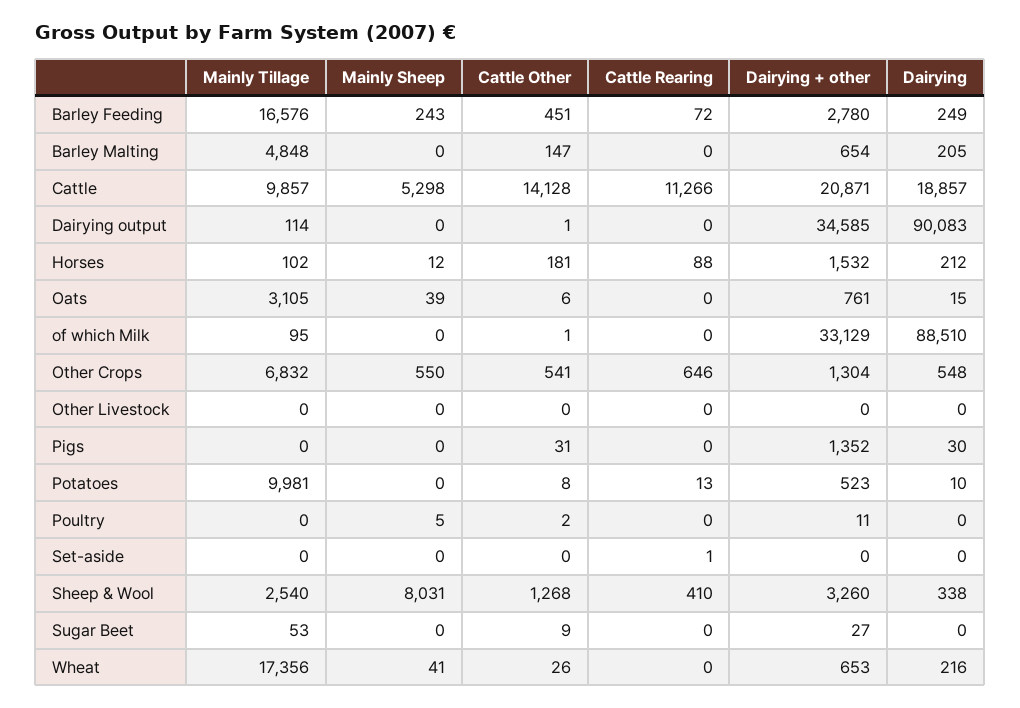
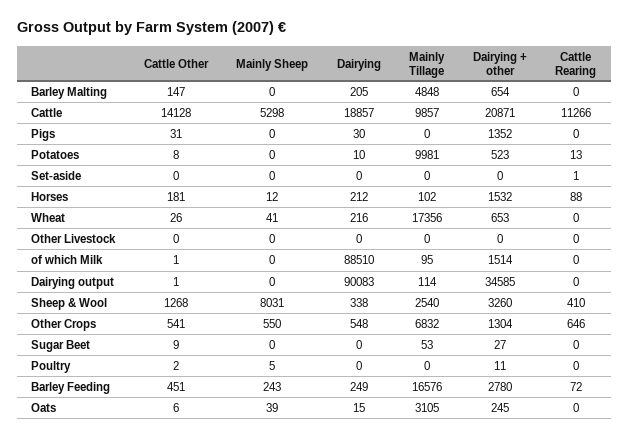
  {
    "Mainly Tillage": {
      "Barley Feeding": 16576,
      "Barley Malting": 4848,
      "Cattle": 9857,
      "Dairying output": 114,
      "Horses": 102,
      "Oats": 3105,
      "of which Milk": 95,
      "Other Crops": 6832,
      "Other Livestock": 0,
      "Pigs": 0,
      "Potatoes": 9981,
      "Poultry": 0,
      "Set-aside": 0,
      "Sheep & Wool": 2540,
      "Sugar Beet": 53,
      "Wheat": 17356
    },
    "Mainly Sheep": {
      "Barley Feeding": 243,
      "Barley Malting": 0,
      "Cattle": 5298,
      "Dairying output": 0,
      "Horses": 12,
      "Oats": 39,
      "of which Milk": 0,
      "Other Crops": 550,
      "Other Livestock": 0,
      "Pigs": 0,
      "Potatoes": 0,
      "Poultry": 5,
      "Set-aside": 0,
      "Sheep & Wool": 8031,
      "Sugar Beet": 0,
      "Wheat": 41
    },
    "Cattle Other": {
      "Barley Feeding": 451,
      "Barley Malting": 147,
      "Cattle": 14128,
      "Dairying output": 1,
      "Horses": 181,
      "Oats": 6,
      "of which Milk": 1,
      "Other Crops": 541,
      "Other Livestock": 0,
      "Pigs": 31,
      "Potatoes": 8,
      "Poultry": 2,
      "Set-aside": 0,
      "Sheep & Wool": 1268,
      "Sugar Beet": 9,
      "Wheat": 26
    },
    "Cattle Rearing": {
      "Barley Feeding": 72,
      "Barley Malting": 0,
      "Cattle": 11266,
      "Dairying output": 0,
      "Horses": 88,
      "Oats": 0,
      "of which Milk": 0,
      "Other Crops": 646,
      "Other Livestock": 0,
      "Pigs": 0,
      "Potatoes": 13,
      "Poultry": 0,
      "Set-aside": 1,
      "Sheep & Wool": 410,
      "Sugar Beet": 0,
      "Wheat": 0
    },
    "Dairying + other": {
      "Barley Feeding": 2780,
      "Barley Malting": 654,
      "Cattle": 20871,
      "Dairying output": 34585,
      "Horses": 1532,
-     "Oats": 761,
+     "Oats": 245,
-     "of which Milk": 33129,
+     "of which Milk": 1514,
      "Other Crops": 1304,
      "Other Livestock": 0,
      "Pigs": 1352,
      "Potatoes": 523,
      "Poultry": 11,
      "Set-aside": 0,
      "Sheep & Wool": 3260,
      "Sugar Beet": 27,
      "Wheat": 653
    },
    "Dairying": {
      "Barley Feeding": 249,
      "Barley Malting": 205,
      "Cattle": 18857,
      "Dairying output": 90083,
      "Horses": 212,
      "Oats": 15,
      "of which Milk": 88510,
      "Other Crops": 548,
      "Other Livestock": 0,
      "Pigs": 30,
      "Potatoes": 10,
      "Poultry": 0,
      "Set-aside": 0,
      "Sheep & Wool": 338,
      "Sugar Beet": 0,
      "Wheat": 216
    }
  }

